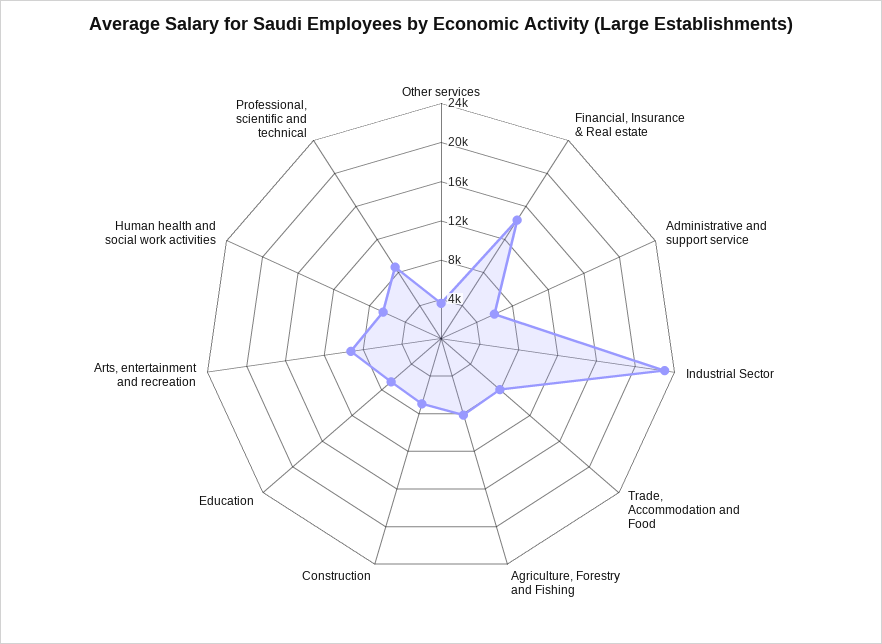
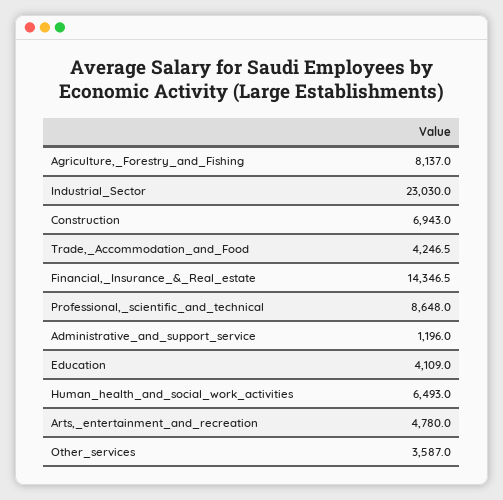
  {
    "Other services": 3587,
    "Financial, Insurance & Real estate": 14346.5,
-   "Administrative and support service": 6000,
+   "Administrative and support service": 1196,
    "Industrial Sector": 23030,
-   "Trade, Accommodation and Food": 8000,
+   "Trade, Accommodation and Food": 4246.5,
    "Agriculture, Forestry and Fishing": 8137,
    "Construction": 6943,
-   "Education": 7000,
+   "Education": 4109,
-   "Arts, entertainment and recreation": 9000,
+   "Arts, entertainment and recreation": 4780,
    "Human health and social work activities": 6493,
    "Professional, scientific and technical": 8648
  }

